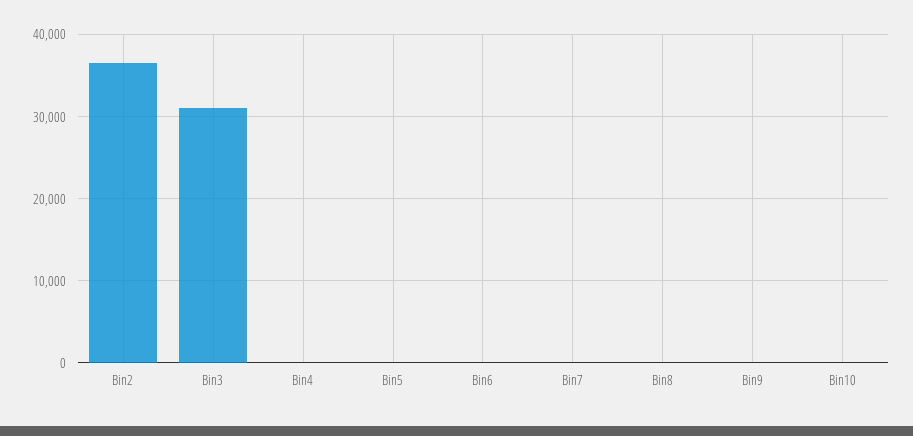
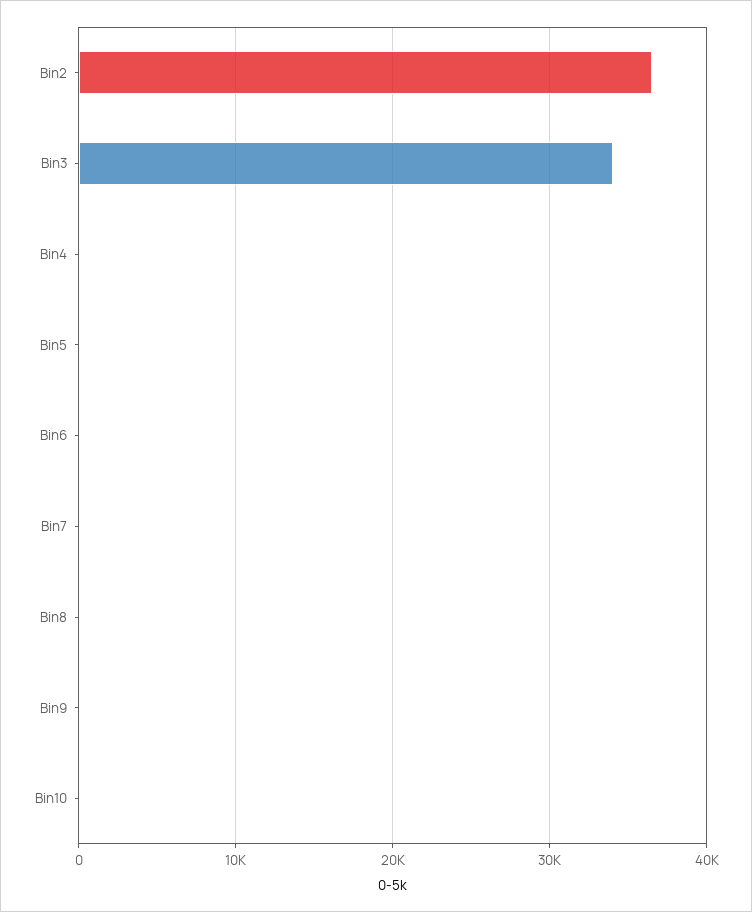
  {
    "Bin2": 37000,
-   "Bin3": 31000,
+   "Bin3": 34000,
    "Bin4": 0,
    "Bin5": 0,
    "Bin6": 0,
    "Bin7": 0,
    "Bin8": 0,
    "Bin9": 0,
    "Bin10": 0
  }

